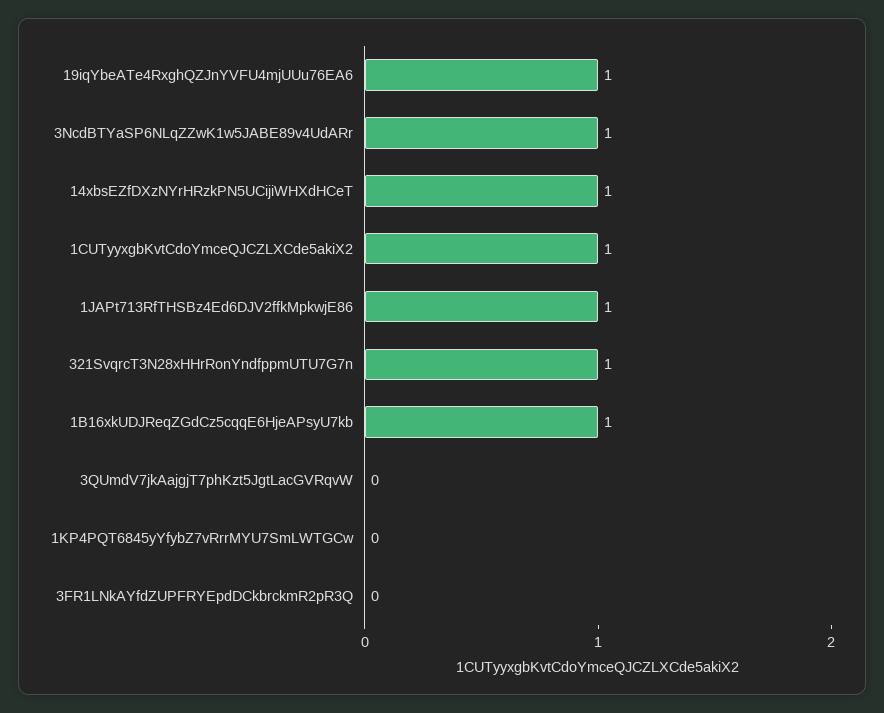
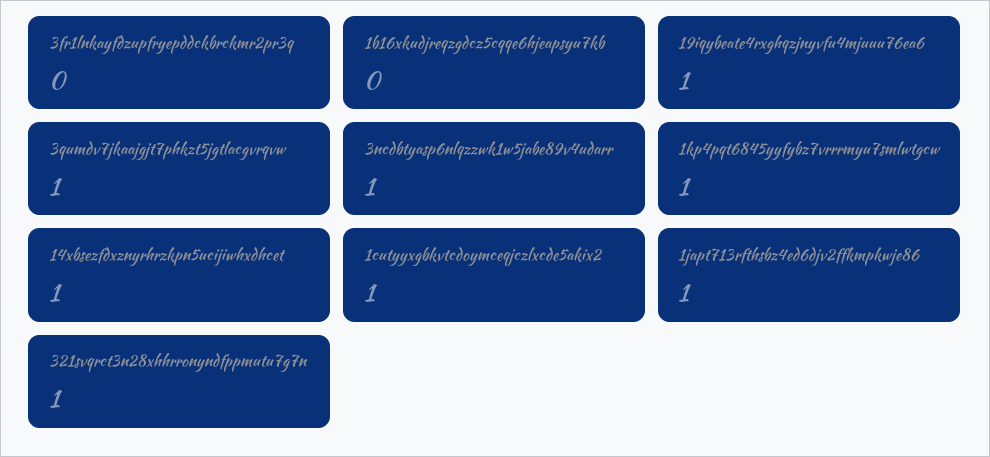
  {
    "19iqYbeATe4RxghQZJnYVFU4mjUUu76EA6": 1,
    "3NcdBTYaSP6NLqZZwK1w5JABE89v4UdARr": 1,
    "14xbsEZfDXzNYrHRzkPN5UCijiWHXdHCeT": 1,
    "1CUTyyxgbKvtCdoYmceQJCZLXCde5akiX2": 1,
    "1JAPt713RfTHSBz4Ed6DJV2ffkMpkwjE86": 1,
    "321SvqrcT3N28xHHrRonYndfppmUTU7G7n": 1,
-   "1B16xkUDJReqZGdCz5cqqE6HjeAPsyU7kb": 1,
+   "1B16xkUDJReqZGdCz5cqqE6HjeAPsyU7kb": 0,
-   "3QUmdV7jkAajgjT7phKzt5JgtLacGVRqvW": 0,
+   "3QUmdV7jkAajgjT7phKzt5JgtLacGVRqvW": 1,
-   "1KP4PQT6845yYfybZ7vRrrMYU7SmLWTGCw": 0,
+   "1KP4PQT6845yYfybZ7vRrrMYU7SmLWTGCw": 1,
    "3FR1LNkAYfdZUPFRYEpdDCkbrckmR2pR3Q": 0
  }

